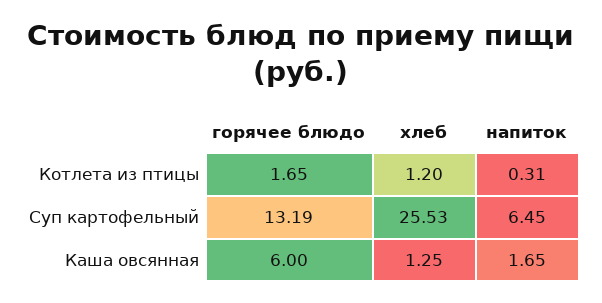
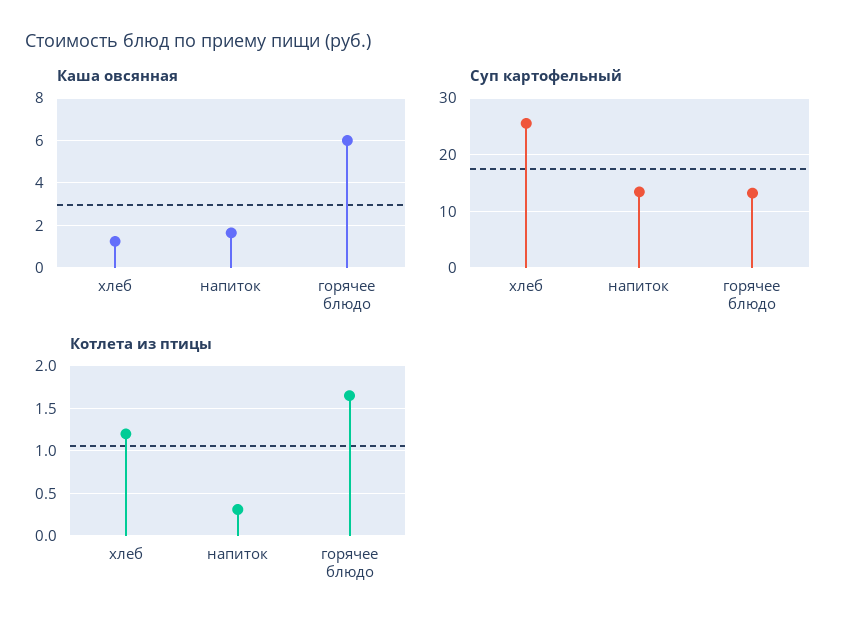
  {
    "Котлета из птицы": {
      "горячее блюдо": 1.65,
      "хлеб": 1.2,
      "напиток": 0.31
    },
    "Суп картофельный": {
      "горячее блюдо": 13.19,
      "хлеб": 25.53,
-     "напиток": 6.45
+     "напиток": 14
    },
    "Каша овсянная": {
      "горячее блюдо": 6,
      "хлеб": 1.25,
      "напиток": 1.65
    }
  }

